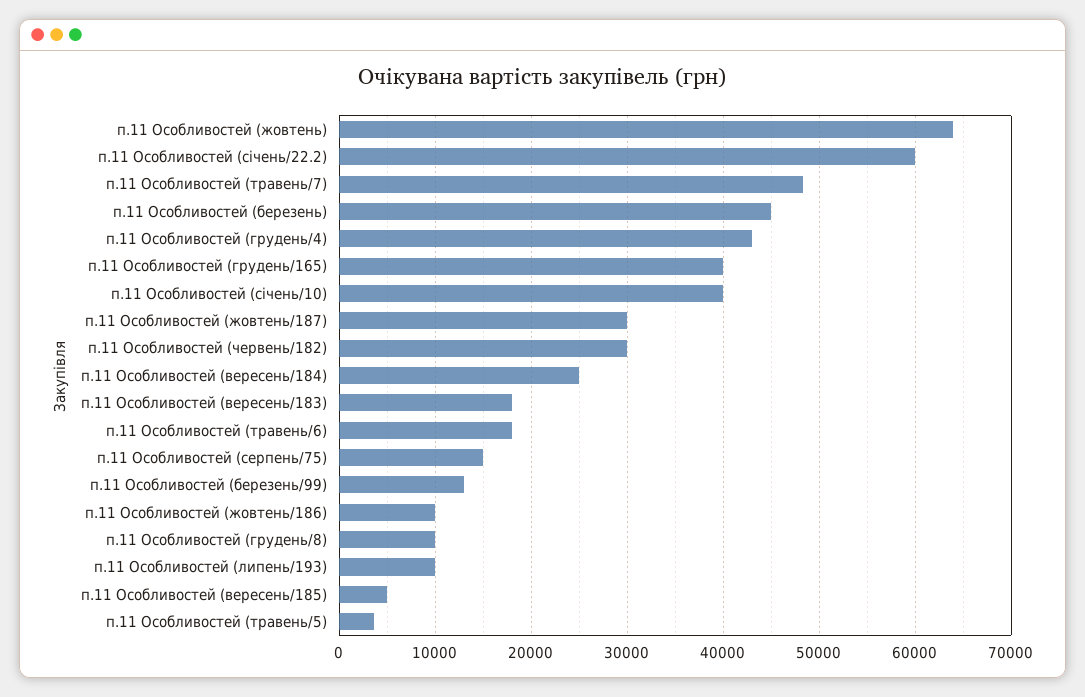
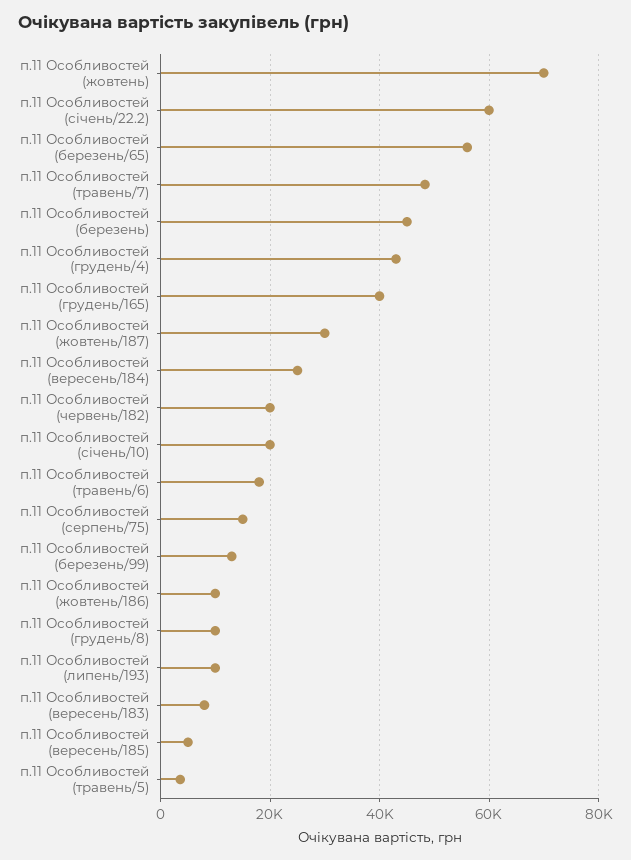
  {
-   "п.11 Особливостей (жовтень)": 64000,
+   "п.11 Особливостей (жовтень)": 70000,
    "п.11 Особливостей (січень/22.2)": 60000,
    "п.11 Особливостей (травень/7)": 48000,
    "п.11 Особливостей (березень)": 45000,
    "п.11 Особливостей (грудень/4)": 43000,
    "п.11 Особливостей (грудень/165)": 40000,
-   "п.11 Особливостей (січень/10)": 40000,
+   "п.11 Особливостей (січень/10)": 20000,
    "п.11 Особливостей (жовтень/187)": 30000,
-   "п.11 Особливостей (червень/182)": 30000,
+   "п.11 Особливостей (червень/182)": 20000,
    "п.11 Особливостей (вересень/184)": 25000,
-   "п.11 Особливостей (вересень/183)": 18000,
+   "п.11 Особливостей (вересень/183)": 8000,
    "п.11 Особливостей (травень/6)": 18000,
    "п.11 Особливостей (серпень/75)": 15000,
    "п.11 Особливостей (березень/99)": 13000,
    "п.11 Особливостей (жовтень/186)": 10000,
    "п.11 Особливостей (грудень/8)": 10000,
    "п.11 Особливостей (липень/193)": 10000,
    "п.11 Особливостей (вересень/185)": 5000,
-   "п.11 Особливостей (травень/5)": 4000
+   "п.11 Особливостей (травень/5)": 4000,
+   "п.11 Особливостей (березень/65)": 56000
  }

